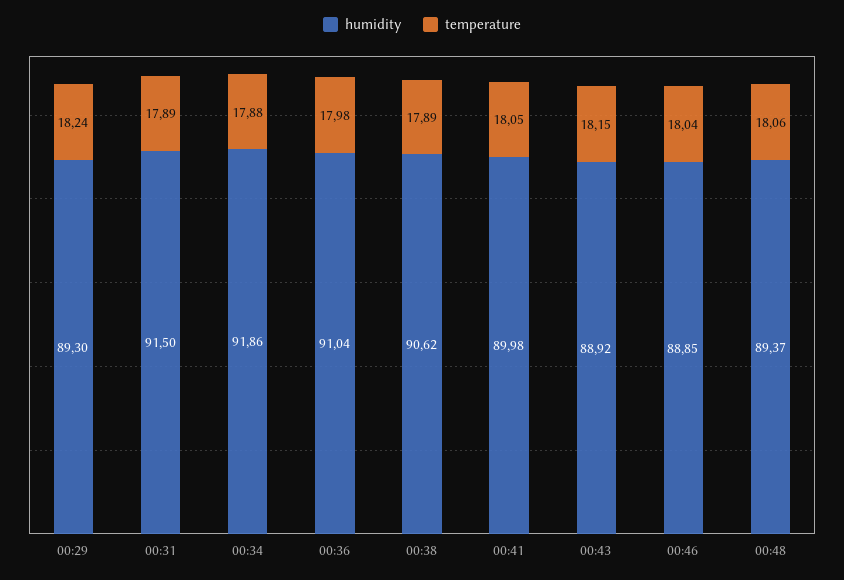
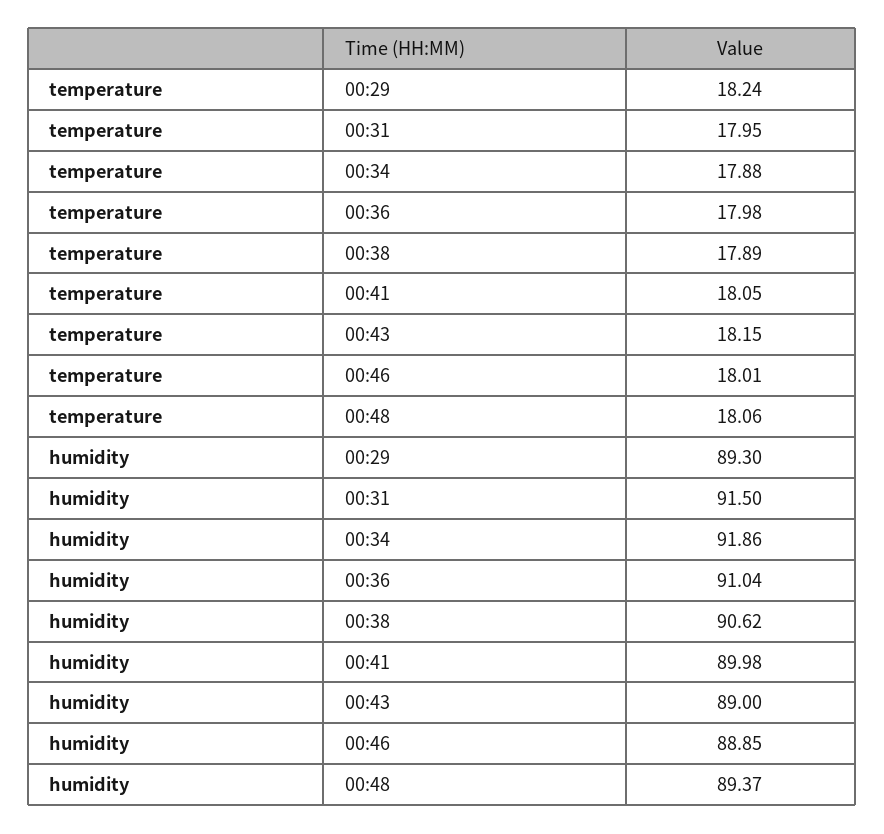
  {
    "humidity": {
      "00:29": 89.3,
      "00:31": 91.5,
      "00:34": 91.86,
      "00:36": 91.04,
      "00:38": 90.62,
      "00:41": 89.98,
-     "00:43": 88.92,
+     "00:43": 89,
      "00:46": 88.85,
      "00:48": 89.37
    },
    "temperature": {
      "00:29": 18.24,
-     "00:31": 17.89,
+     "00:31": 17.95,
      "00:34": 17.88,
      "00:36": 17.98,
      "00:38": 17.89,
      "00:41": 18.05,
      "00:43": 18.15,
-     "00:46": 18.04,
+     "00:46": 18.01,
      "00:48": 18.06
    }
  }

